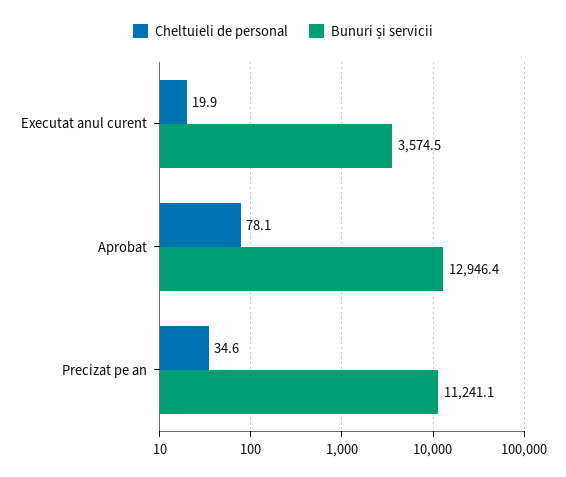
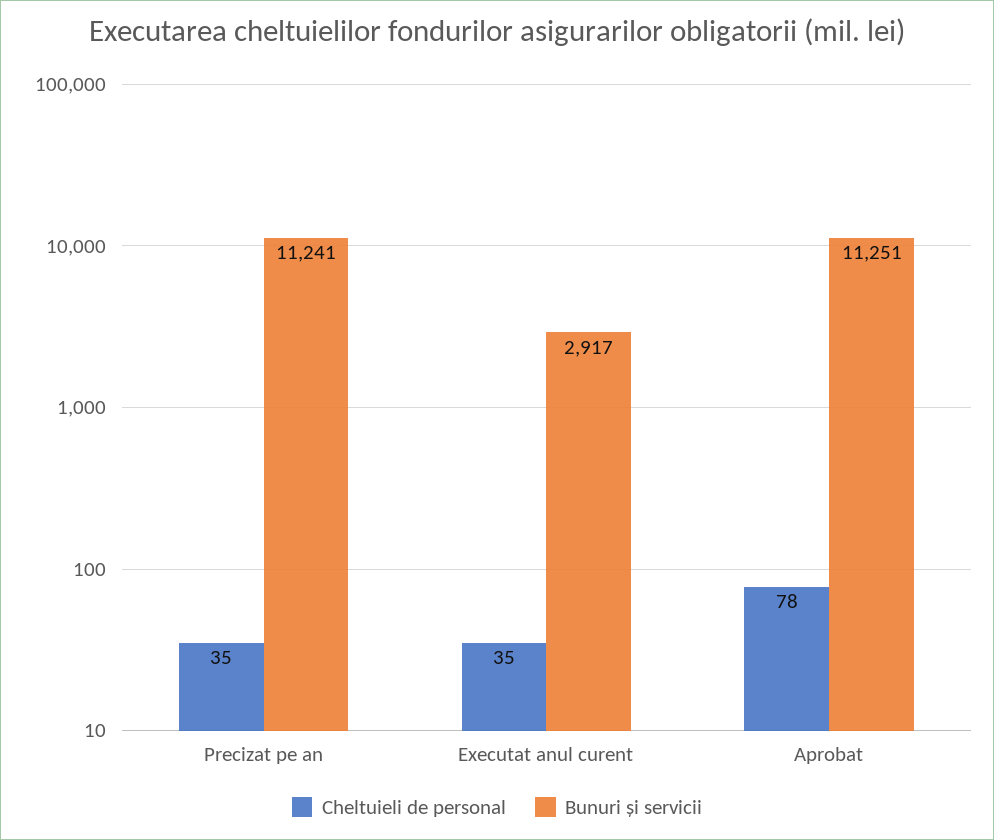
  {
    "Cheltuieli de personal": {
-     "Executat anul curent": 19.9,
+     "Executat anul curent": 35,
      "Aprobat": 78.1,
      "Precizat pe an": 34.6
    },
    "Bunuri și servicii": {
-     "Executat anul curent": 3574.5,
+     "Executat anul curent": 2917,
-     "Aprobat": 12946.4,
+     "Aprobat": 11251,
      "Precizat pe an": 11241.1
    }
  }

